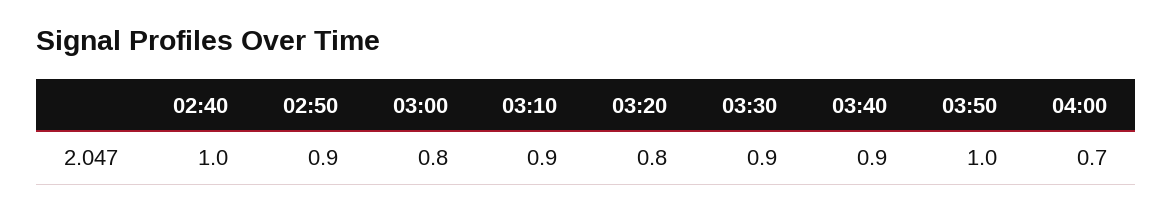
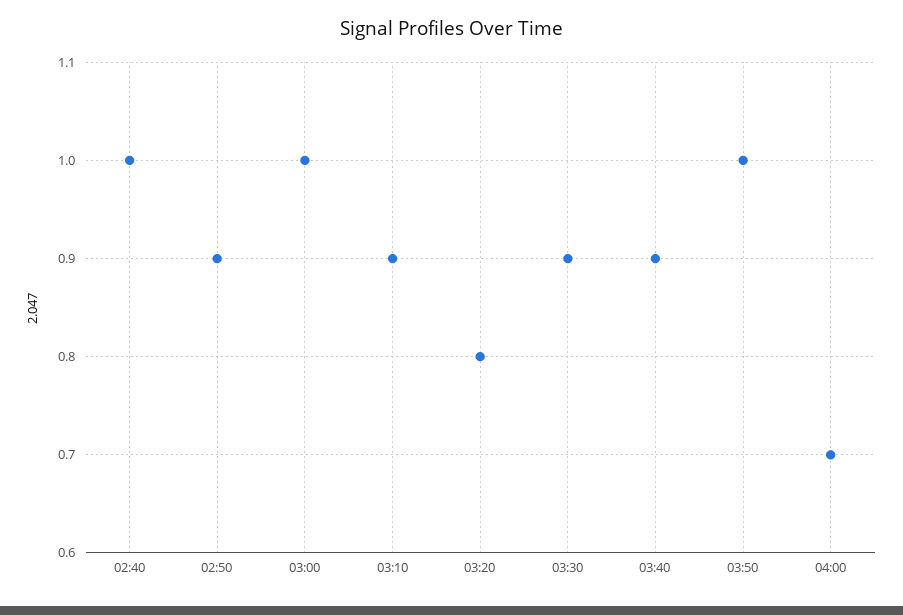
  {
    "02:40": 1,
    "02:50": 0.9,
-   "03:00": 0.8,
+   "03:00": 1,
    "03:10": 0.9,
    "03:20": 0.8,
    "03:30": 0.9,
    "03:40": 0.9,
    "03:50": 1,
    "04:00": 0.7
  }

